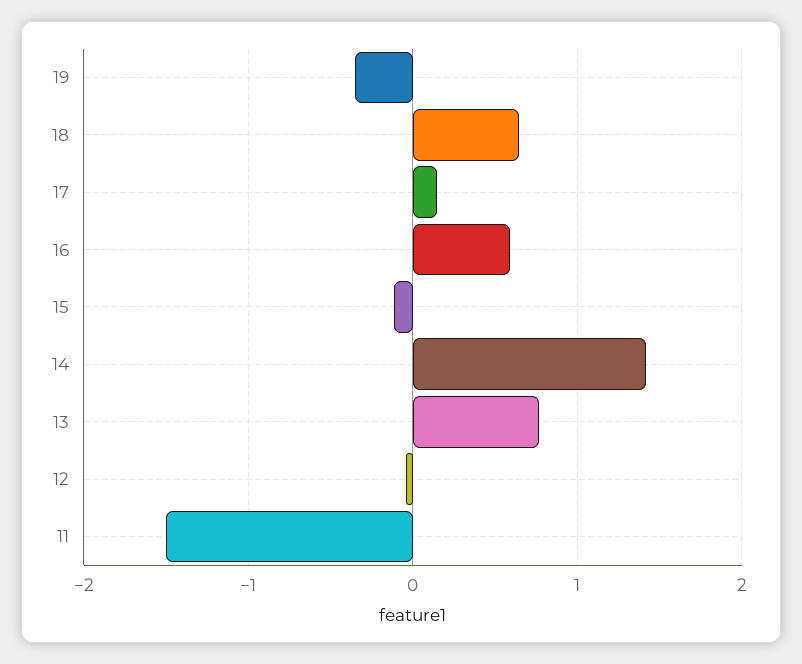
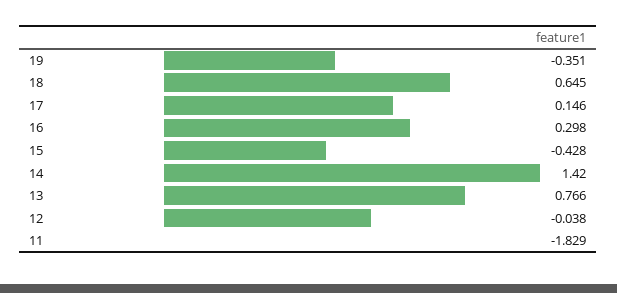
  {
    "19": -0.351,
    "18": 0.645,
    "17": 0.146,
-   "16": 0.6,
+   "16": 0.298,
-   "15": -0.1,
+   "15": -0.428,
    "14": 1.42,
    "13": 0.766,
    "12": -0.038,
-   "11": -1.5
+   "11": -1.829
  }

